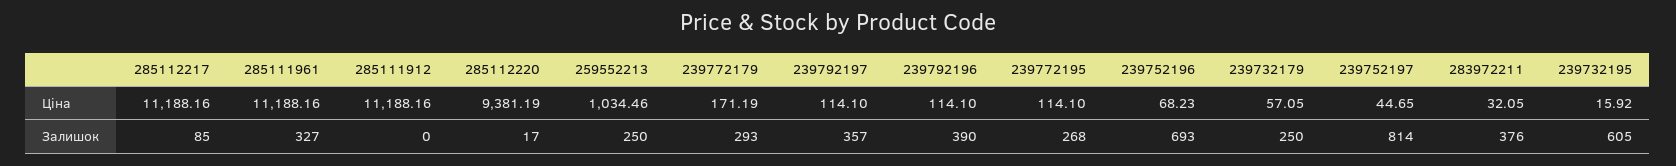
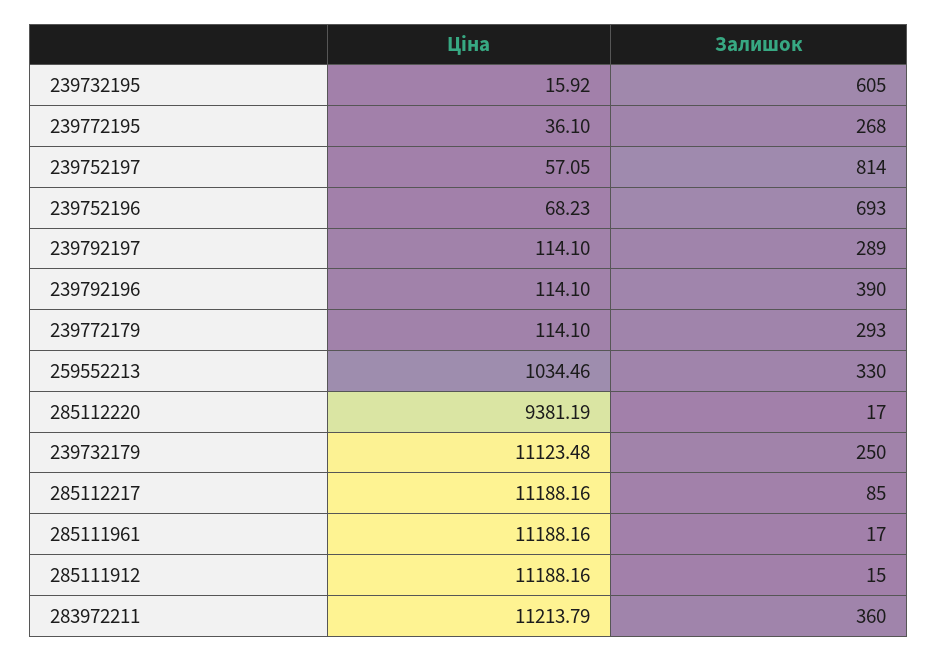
  {
    "285112217": {
      "Ціна": 11188.16,
      "Залишок": 85
    },
    "285111961": {
      "Ціна": 11188.16,
-     "Залишок": 327
+     "Залишок": 17
    },
    "285111912": {
      "Ціна": 11188.16,
-     "Залишок": 0
+     "Залишок": 15
    },
    "285112220": {
      "Ціна": 9381.19,
      "Залишок": 17
    },
    "259552213": {
      "Ціна": 1034.46,
-     "Залишок": 250
+     "Залишок": 330
    },
    "239772179": {
-     "Ціна": 171.19,
+     "Ціна": 114.1,
      "Залишок": 293
    },
    "239792197": {
      "Ціна": 114.1,
-     "Залишок": 357
+     "Залишок": 289
    },
    "239792196": {
      "Ціна": 114.1,
      "Залишок": 390
    },
    "239772195": {
-     "Ціна": 114.1,
+     "Ціна": 36.1,
      "Залишок": 268
    },
    "239752196": {
      "Ціна": 68.23,
      "Залишок": 693
    },
    "239732179": {
-     "Ціна": 57.05,
+     "Ціна": 11123.48,
      "Залишок": 250
    },
    "239752197": {
-     "Ціна": 44.65,
+     "Ціна": 57.05,
      "Залишок": 814
    },
    "283972211": {
-     "Ціна": 32.05,
+     "Ціна": 11213.79,
-     "Залишок": 376
+     "Залишок": 360
    },
    "239732195": {
      "Ціна": 15.92,
      "Залишок": 605
    }
  }

